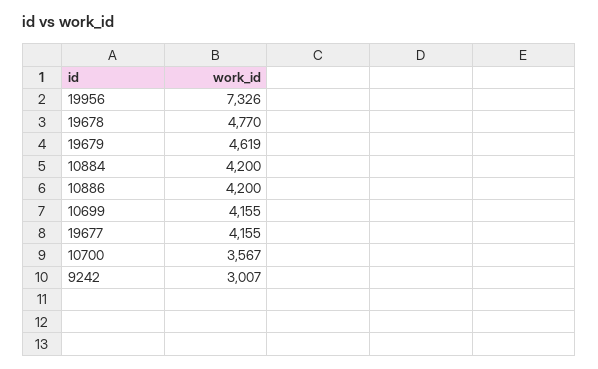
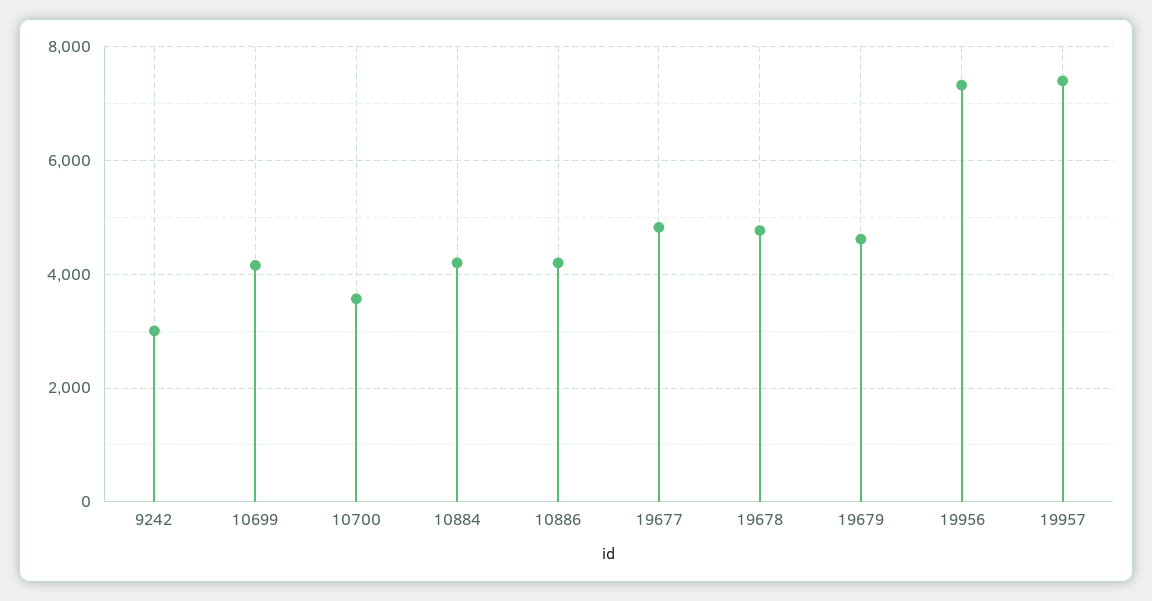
  {
    "19956": 7326,
    "19678": 4770,
    "19679": 4619,
    "10884": 4200,
    "10886": 4200,
    "10699": 4155,
-   "19677": 4155,
+   "19677": 4800,
    "10700": 3567,
-   "9242": 3007
+   "9242": 3007,
+   "19957": 7400
  }

